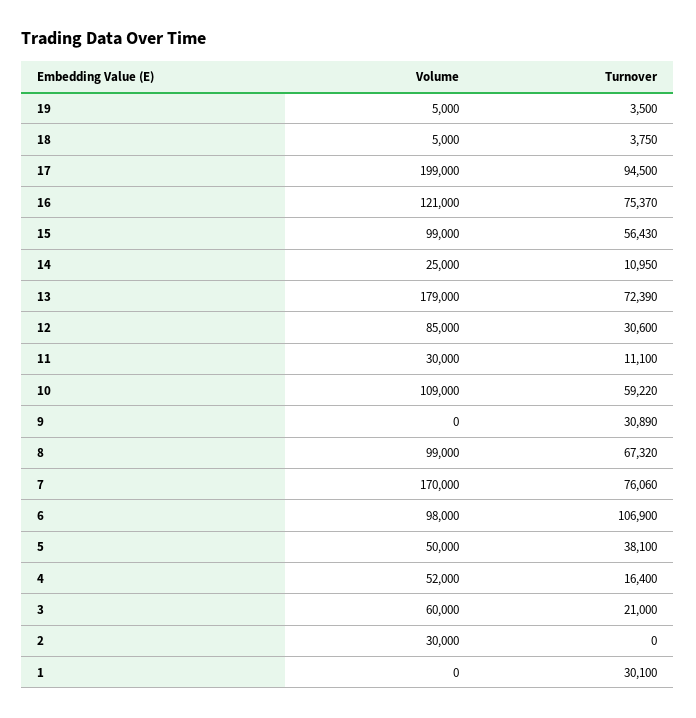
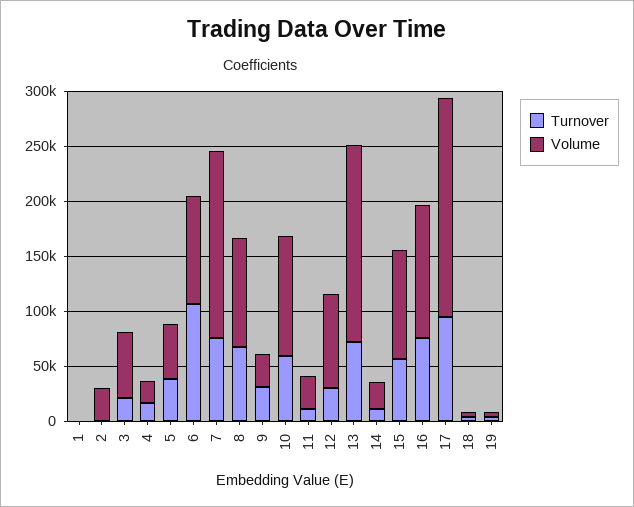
  {
    "Volume": {
      "19": 5000,
      "18": 5000,
      "17": 199000,
      "16": 121000,
      "15": 99000,
      "14": 25000,
      "13": 179000,
      "12": 85000,
      "11": 30000,
      "10": 109000,
-     "9": 0,
+     "9": 30000,
      "8": 99000,
      "7": 170000,
      "6": 98000,
      "5": 50000,
-     "4": 52000,
+     "4": 20000,
      "3": 60000,
      "2": 30000,
      "1": 0
    },
    "Turnover": {
      "19": 3500,
      "18": 3750,
      "17": 94500,
      "16": 75370,
      "15": 56430,
      "14": 10950,
      "13": 72390,
      "12": 30600,
      "11": 11100,
      "10": 59220,
      "9": 30890,
      "8": 67320,
      "7": 76060,
      "6": 106900,
      "5": 38100,
      "4": 16400,
      "3": 21000,
      "2": 0,
-     "1": 30100
+     "1": 0
    }
  }

